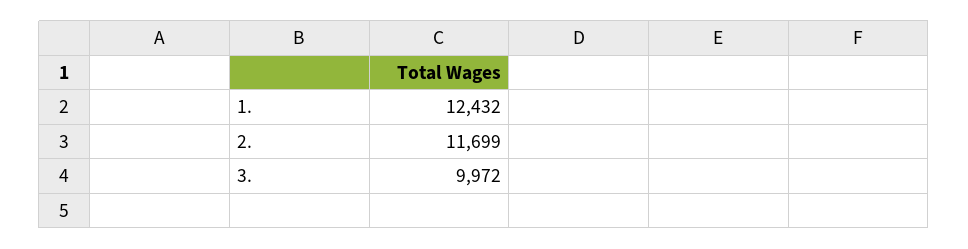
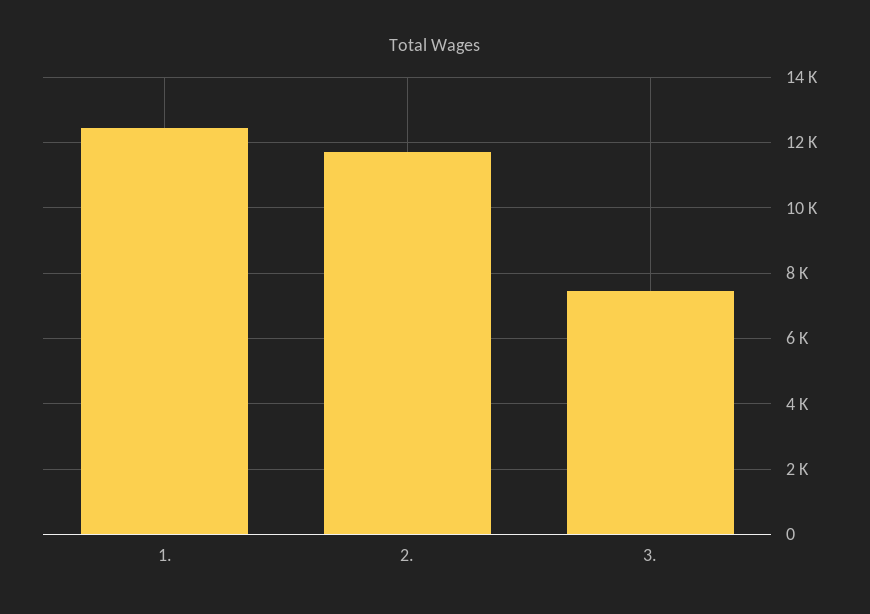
  {
    "1.": 12432,
    "2.": 11699,
-   "3.": 9972
+   "3.": 7400
  }

